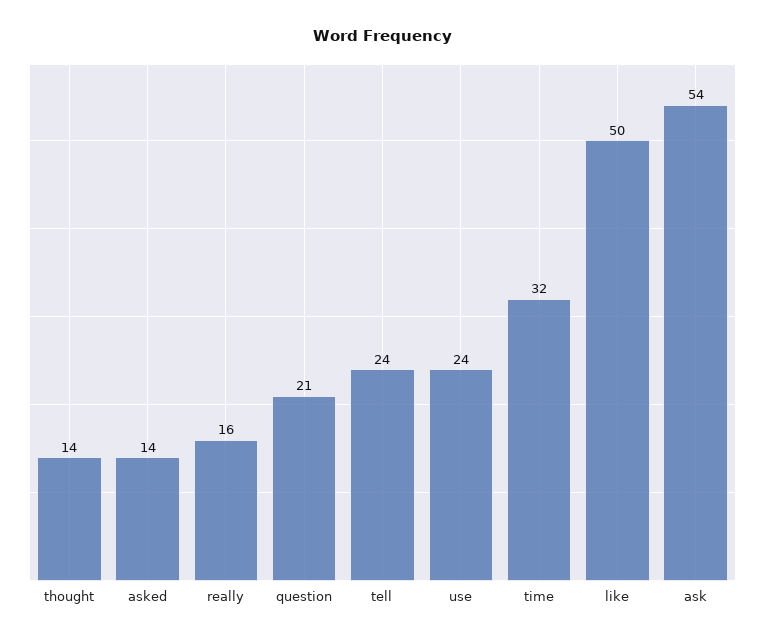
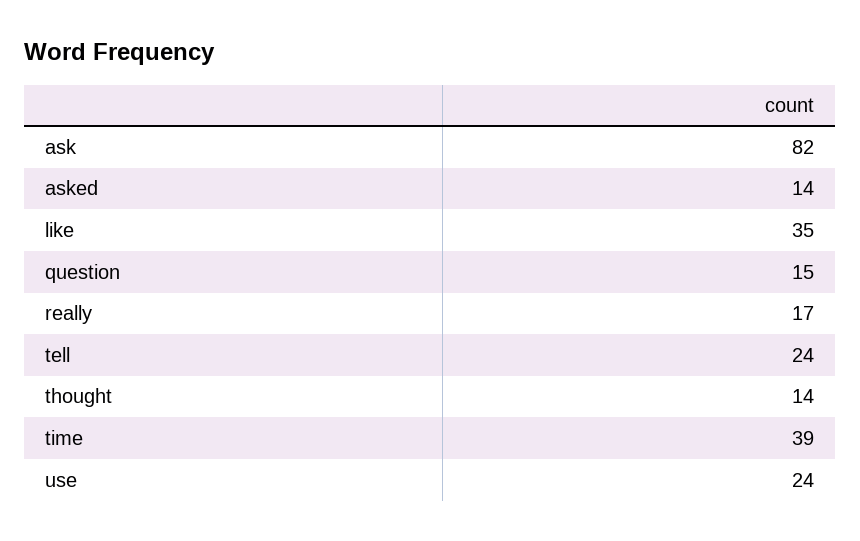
  {
    "thought": 14,
    "asked": 14,
-   "really": 16,
+   "really": 17,
-   "question": 21,
+   "question": 15,
    "tell": 24,
    "use": 24,
-   "time": 32,
+   "time": 39,
-   "like": 50,
+   "like": 35,
-   "ask": 54
+   "ask": 82
  }

